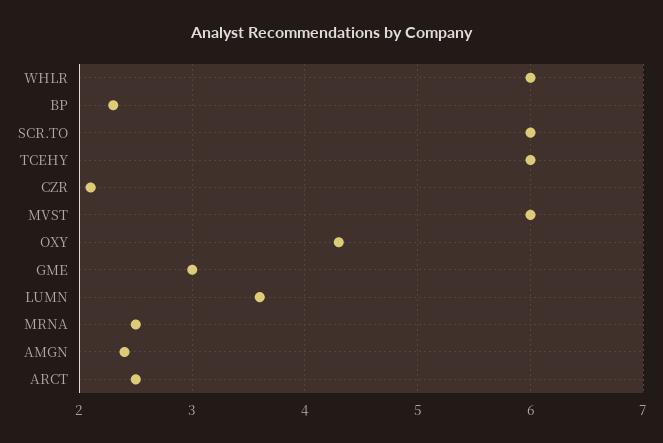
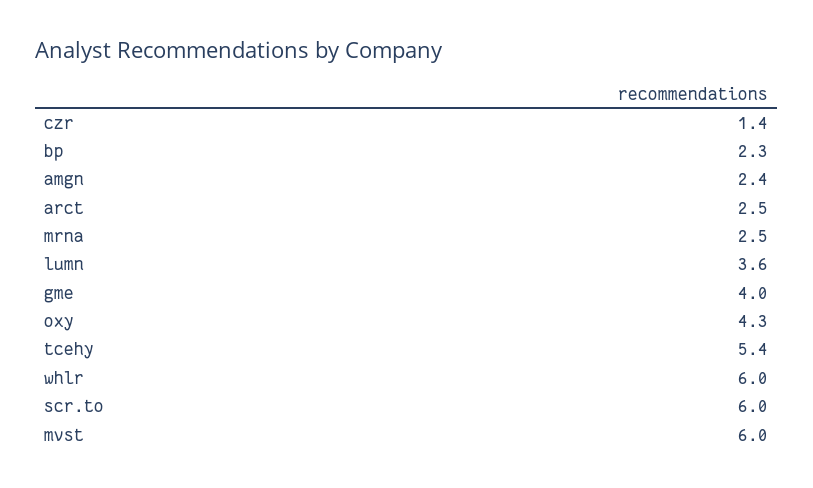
  {
    "WHLR": 6,
    "BP": 2.3,
    "SCR.TO": 6,
-   "TCEHY": 6,
+   "TCEHY": 5.4,
-   "CZR": 2.1,
+   "CZR": 1.4,
    "MVST": 6,
    "OXY": 4.3,
-   "GME": 3,
+   "GME": 4,
    "LUMN": 3.6,
    "MRNA": 2.5,
    "AMGN": 2.4,
    "ARCT": 2.5
  }

